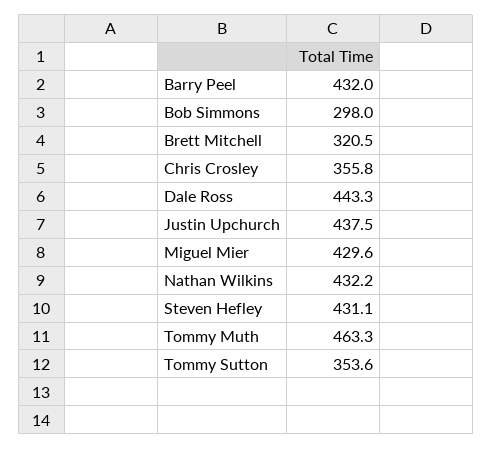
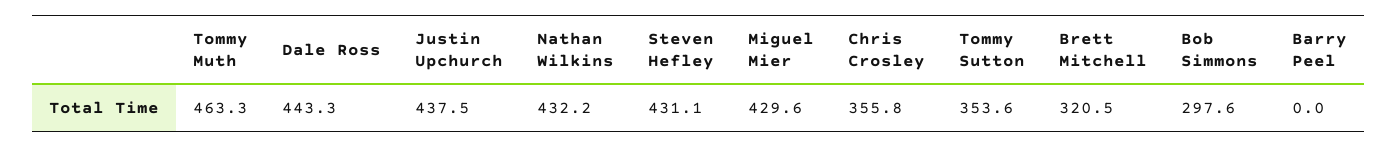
  {
-   "Barry Peel": 432,
+   "Barry Peel": 0,
-   "Bob Simmons": 298,
+   "Bob Simmons": 297.6,
    "Brett Mitchell": 320.5,
    "Chris Crosley": 355.8,
    "Dale Ross": 443.3,
    "Justin Upchurch": 437.5,
    "Miguel Mier": 429.6,
    "Nathan Wilkins": 432.2,
    "Steven Hefley": 431.1,
    "Tommy Muth": 463.3,
    "Tommy Sutton": 353.6
  }

